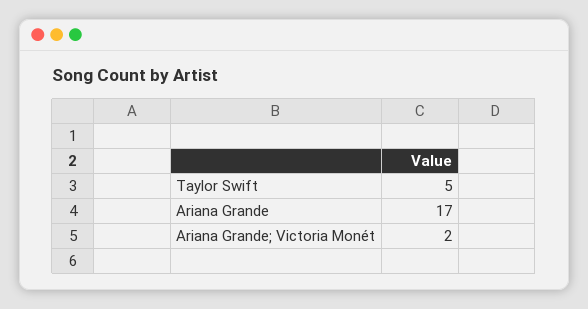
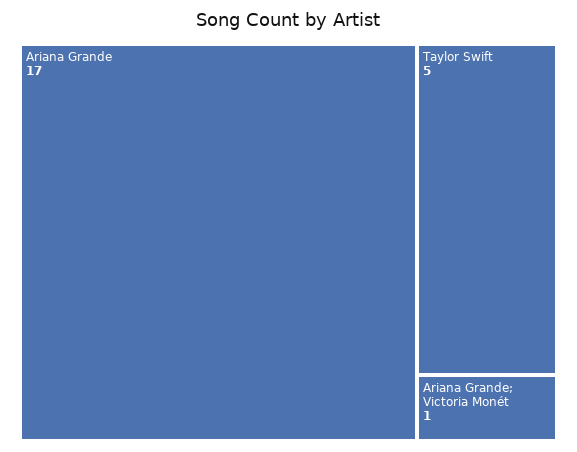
  {
    "Taylor Swift": 5,
    "Ariana Grande": 17,
-   "Ariana Grande; Victoria Monét": 2
+   "Ariana Grande; Victoria Monét": 1
  }

